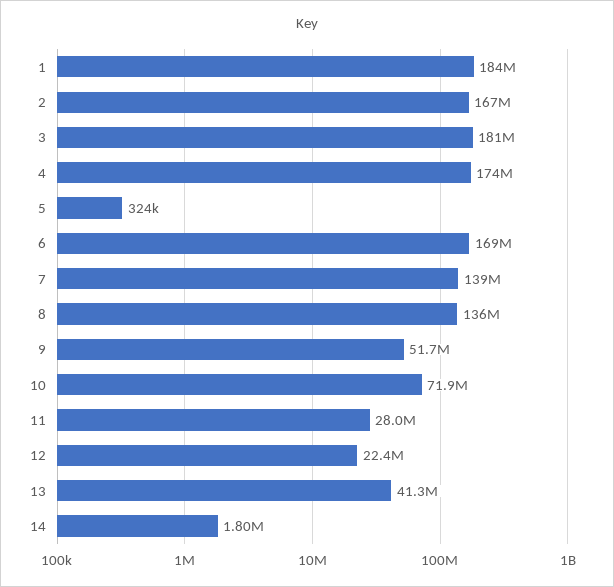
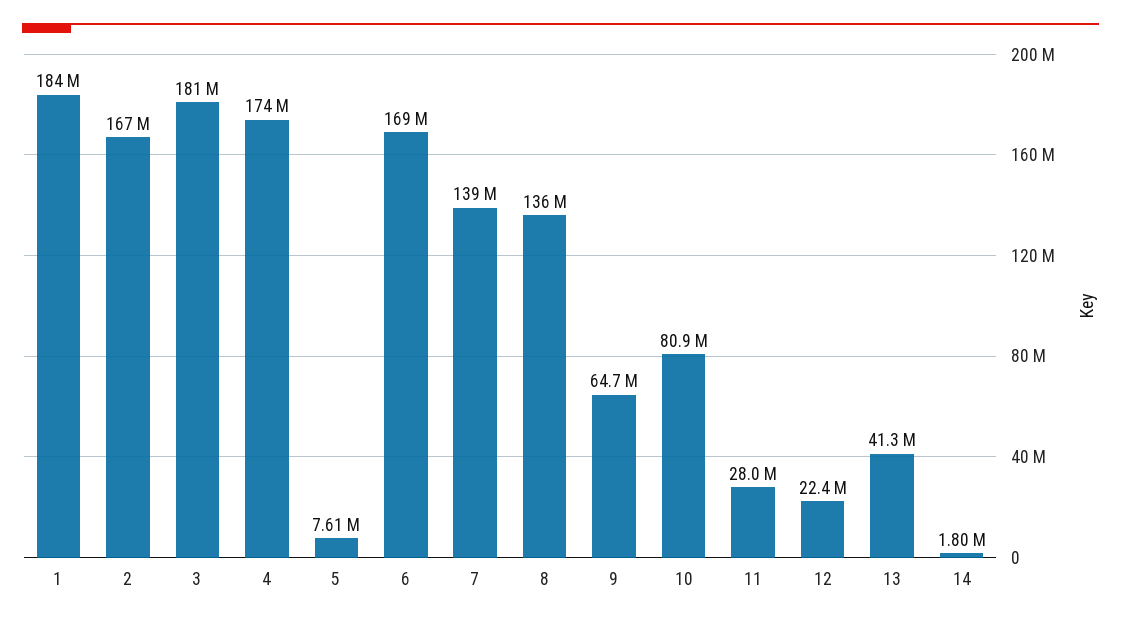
  {
    "1": 184000000,
    "2": 167000000,
    "3": 181000000,
    "4": 174000000,
-   "5": 324000,
+   "5": 7610000,
    "6": 169000000,
    "7": 139000000,
    "8": 136000000,
-   "9": 51700000,
+   "9": 64700000,
-   "10": 71900000,
+   "10": 80900000,
    "11": 28000000,
    "12": 22400000,
    "13": 41300000,
    "14": 1800000
  }

